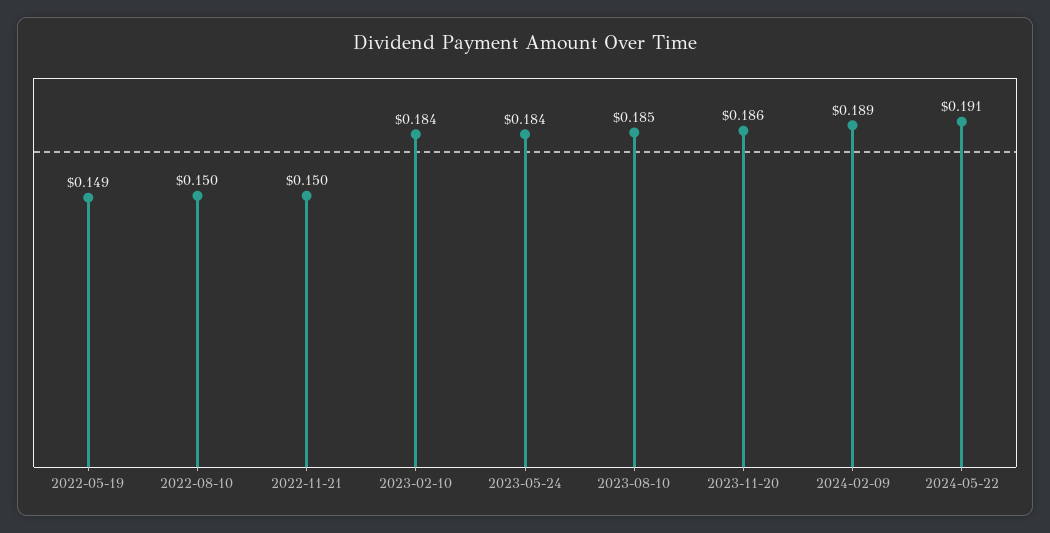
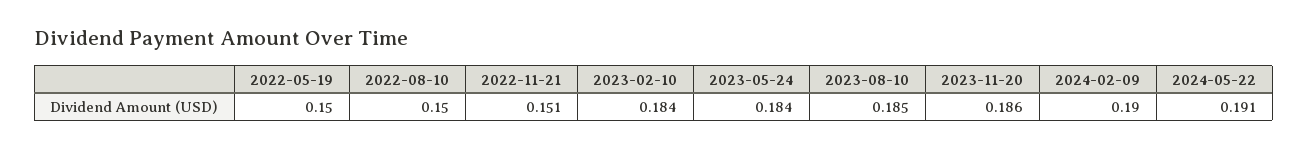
  {
-   "2022-05-19": 0.149,
+   "2022-05-19": 0.15,
    "2022-08-10": 0.15,
-   "2022-11-21": 0.15,
+   "2022-11-21": 0.151,
    "2023-02-10": 0.184,
    "2023-05-24": 0.184,
    "2023-08-10": 0.185,
    "2023-11-20": 0.186,
-   "2024-02-09": 0.189,
+   "2024-02-09": 0.19,
    "2024-05-22": 0.191
  }

